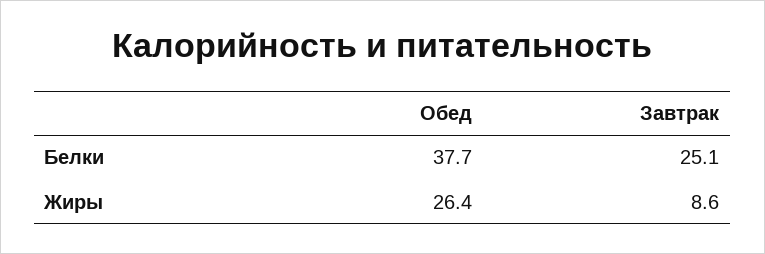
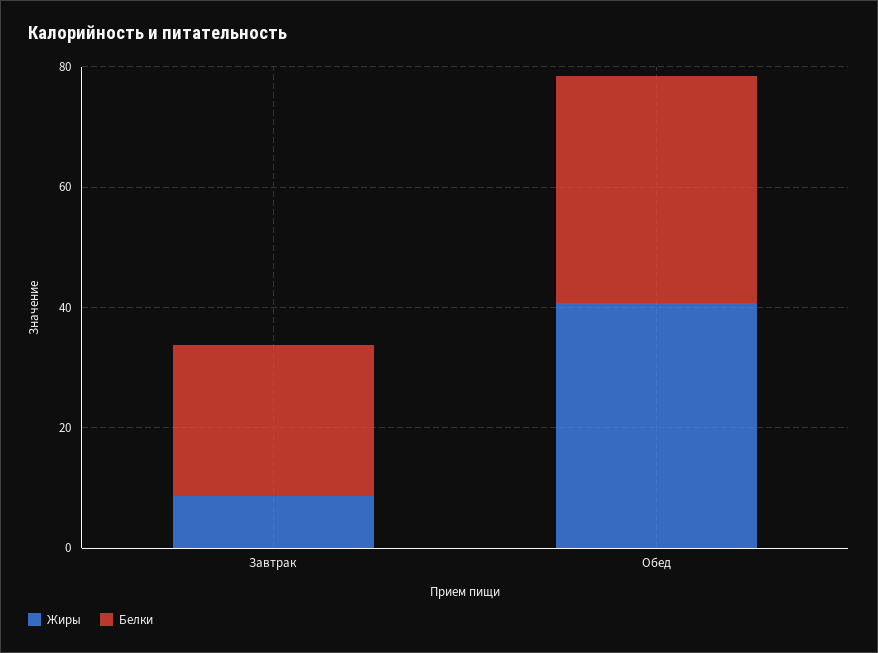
  {
    "Белки": {
      "Обед": 37.7,
      "Завтрак": 25.1
    },
    "Жиры": {
-     "Обед": 26.4,
+     "Обед": 40,
      "Завтрак": 8.6
    }
  }

